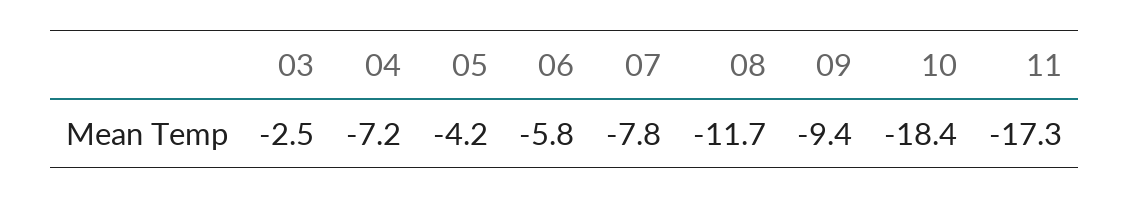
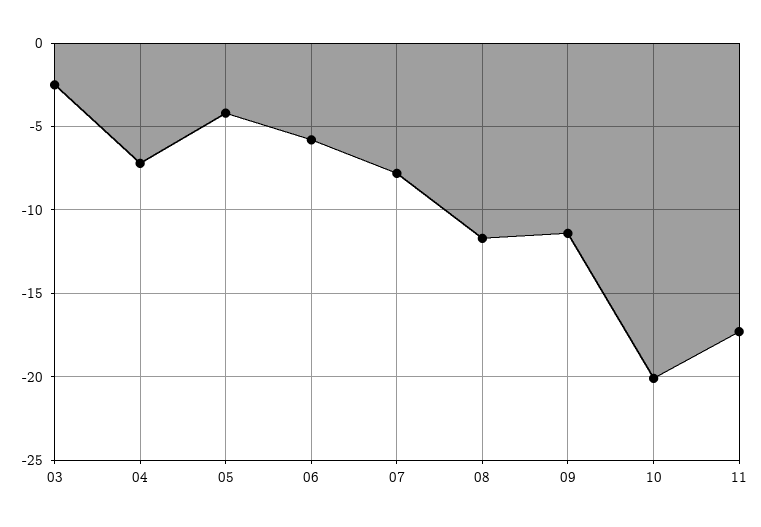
  {
    "03": -2.5,
    "04": -7.2,
    "05": -4.2,
    "06": -5.8,
    "07": -7.8,
    "08": -11.7,
-   "09": -9.4,
+   "09": -11.5,
-   "10": -18.4,
+   "10": -20,
    "11": -17.3
  }

